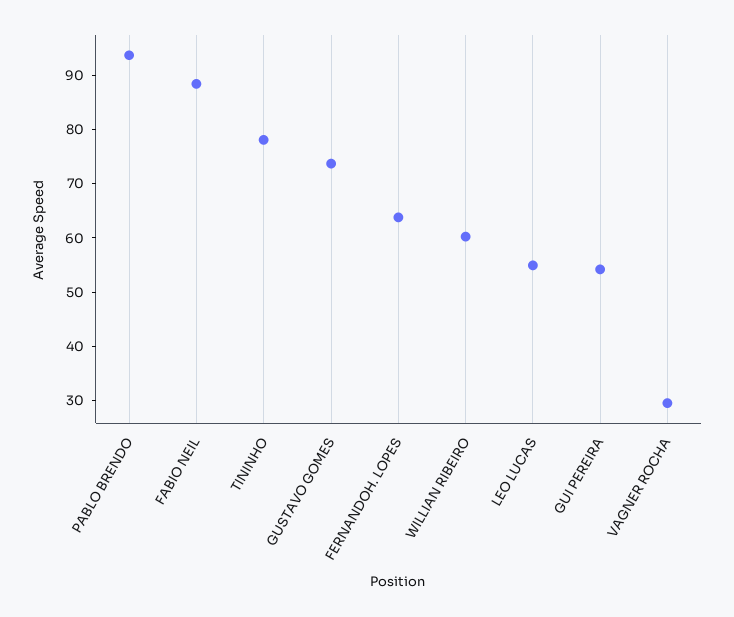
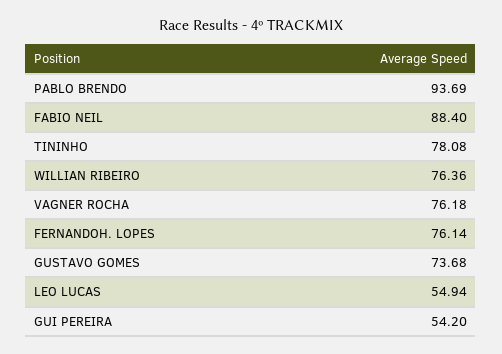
  {
    "PABLO BRENDO": 93.69,
    "FABIO NEIL": 88.4,
    "TININHO": 78.08,
    "GUSTAVO GOMES": 73.68,
-   "FERNANDOH. LOPES": 64,
+   "FERNANDOH. LOPES": 76.14,
-   "WILLIAN RIBEIRO": 60,
+   "WILLIAN RIBEIRO": 76.36,
    "LEO LUCAS": 54.94,
    "GUI PEREIRA": 54.2,
-   "VAGNER ROCHA": 30
+   "VAGNER ROCHA": 76.18
  }

